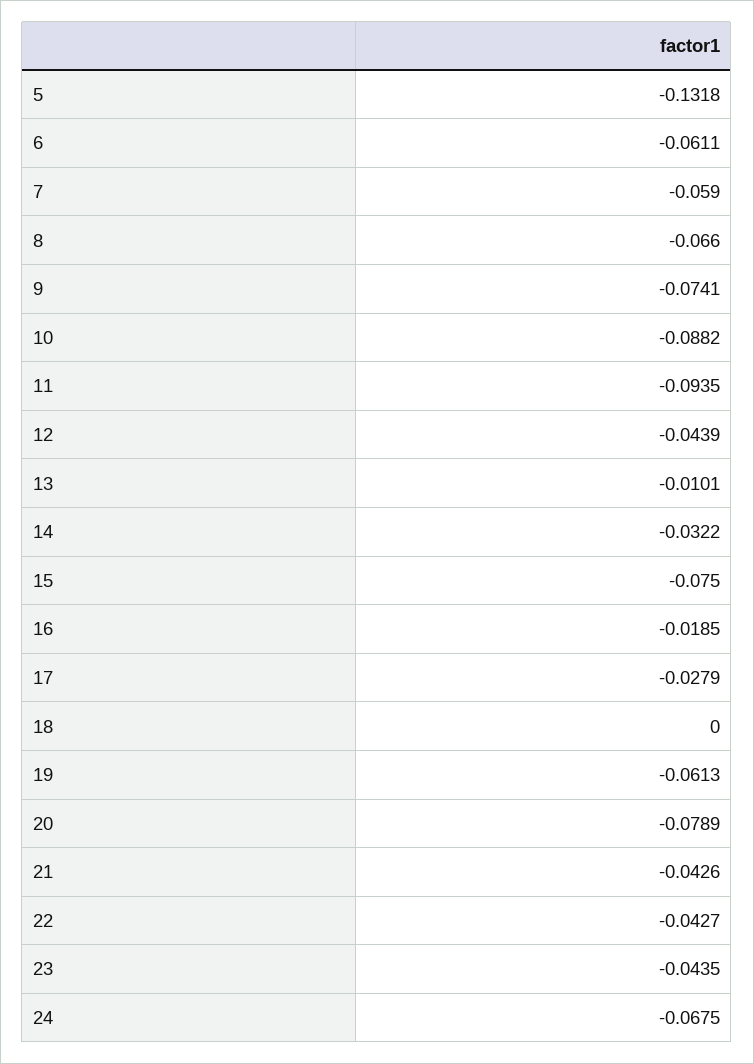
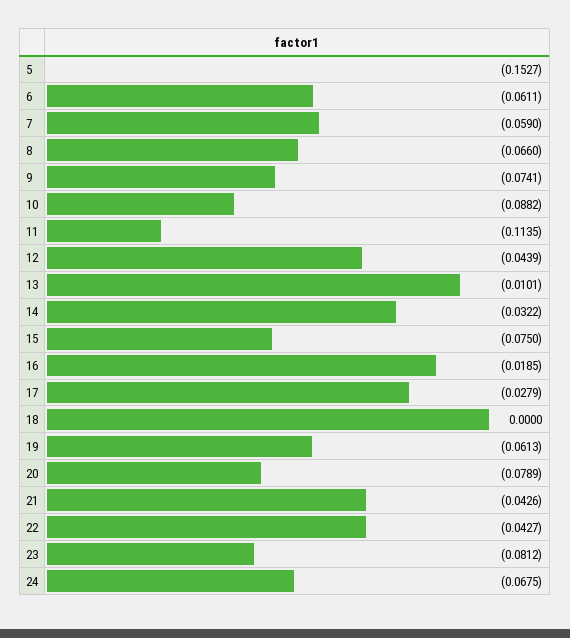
  {
-   "5": -0.1318,
+   "5": -0.1527,
    "6": -0.0611,
    "7": -0.059,
    "8": -0.066,
    "9": -0.0741,
    "10": -0.0882,
-   "11": -0.0935,
+   "11": -0.1135,
    "12": -0.0439,
    "13": -0.0101,
    "14": -0.0322,
    "15": -0.075,
    "16": -0.0185,
    "17": -0.0279,
    "18": 0,
    "19": -0.0613,
    "20": -0.0789,
    "21": -0.0426,
    "22": -0.0427,
-   "23": -0.0435,
+   "23": -0.0812,
    "24": -0.0675
  }

